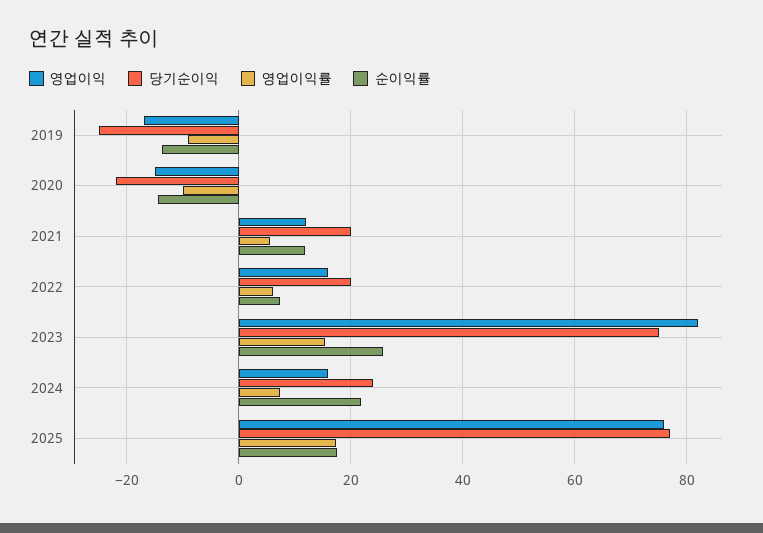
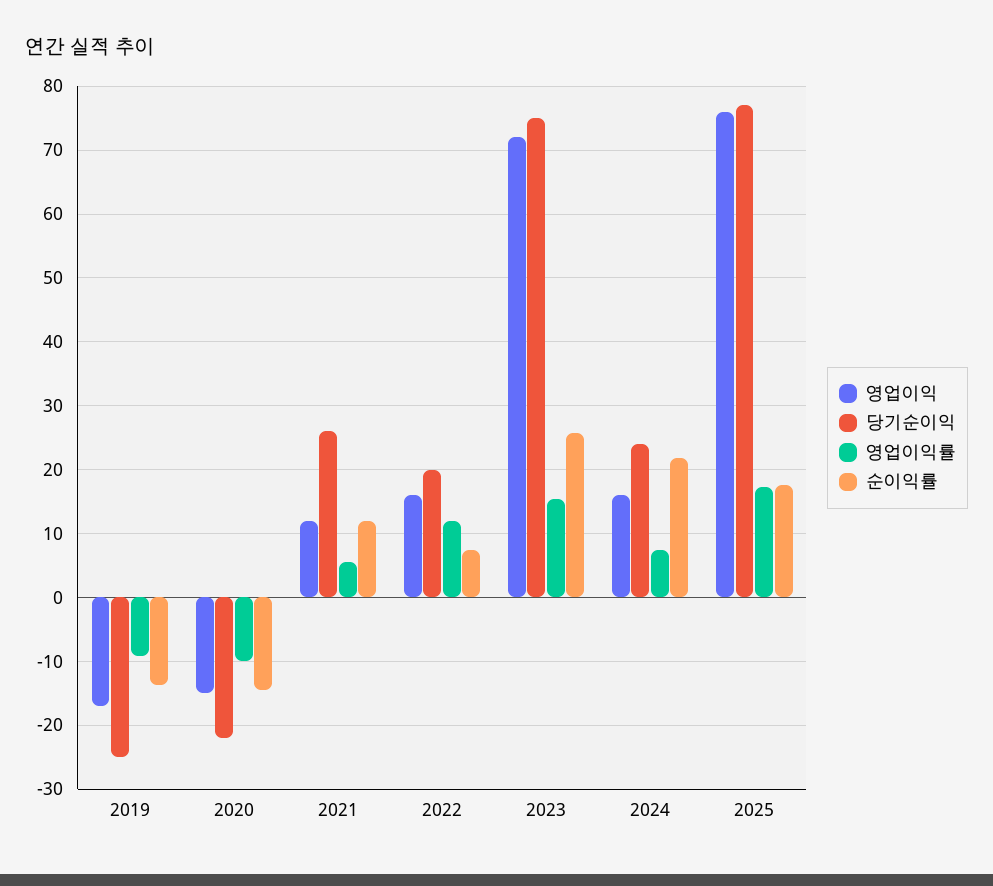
  {
    "영업이익": {
      "2019": -17,
      "2020": -15,
      "2021": 12,
      "2022": 16,
-     "2023": 82,
+     "2023": 72,
      "2024": 16,
      "2025": 76
    },
    "당기순이익": {
      "2019": -25,
      "2020": -22,
-     "2021": 20,
+     "2021": 26,
      "2022": 20,
      "2023": 75,
      "2024": 24,
      "2025": 77
    },
    "영업이익률": {
      "2019": -9,
      "2020": -10,
      "2021": 6,
-     "2022": 6,
+     "2022": 12,
      "2023": 15,
      "2024": 7,
      "2025": 17
    },
    "순이익률": {
      "2019": -14,
      "2020": -14,
      "2021": 12,
      "2022": 7,
      "2023": 26,
      "2024": 22,
      "2025": 18
    }
  }

